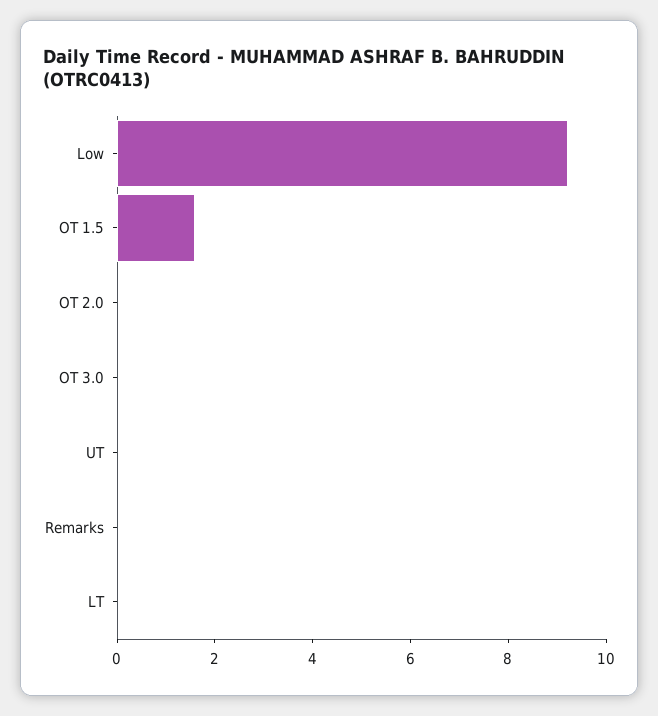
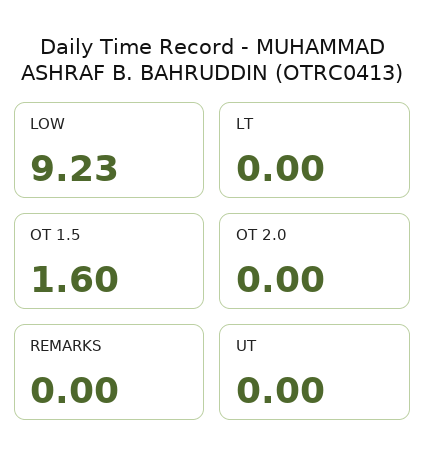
  {
    "Low": 9.23,
    "OT 1.5": 1.6,
    "OT 2.0": 0,
-   "OT 3.0": 0,
    "UT": 0,
    "Remarks": 0,
    "LT": 0
  }

